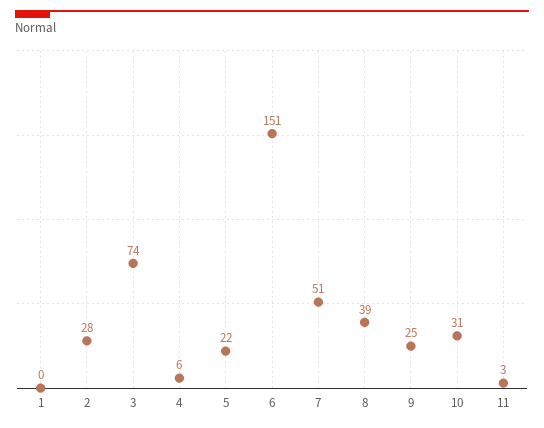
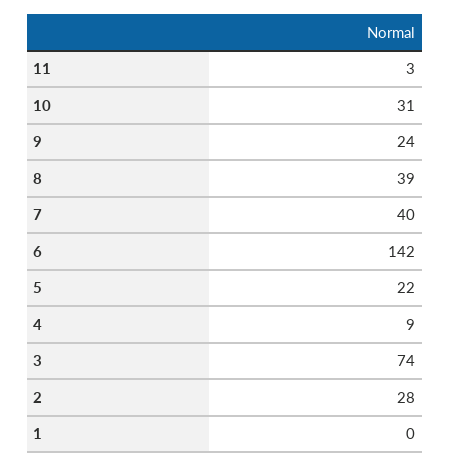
  {
    "1": 0,
    "2": 28,
    "3": 74,
-   "4": 6,
+   "4": 9,
    "5": 22,
-   "6": 151,
+   "6": 142,
-   "7": 51,
+   "7": 40,
    "8": 39,
-   "9": 25,
+   "9": 24,
    "10": 31,
    "11": 3
  }

